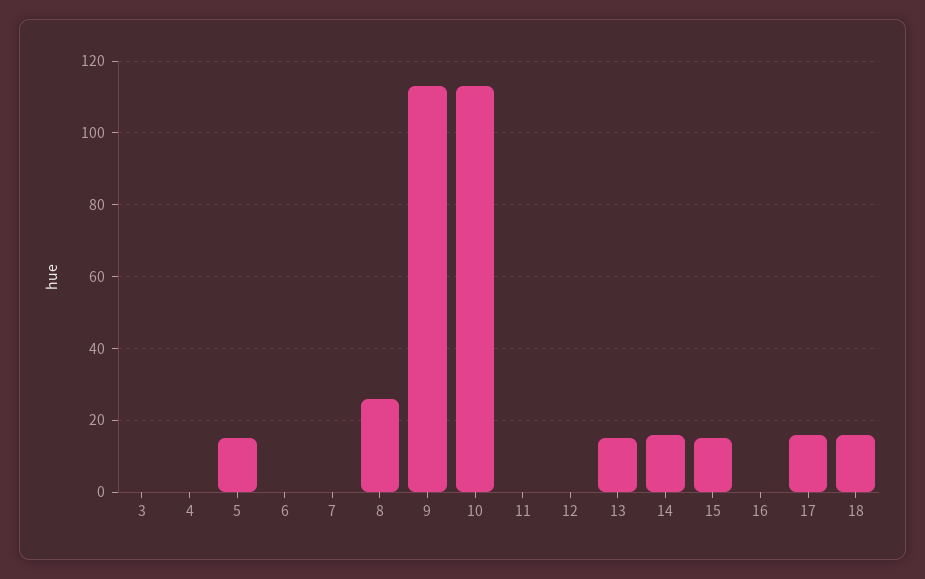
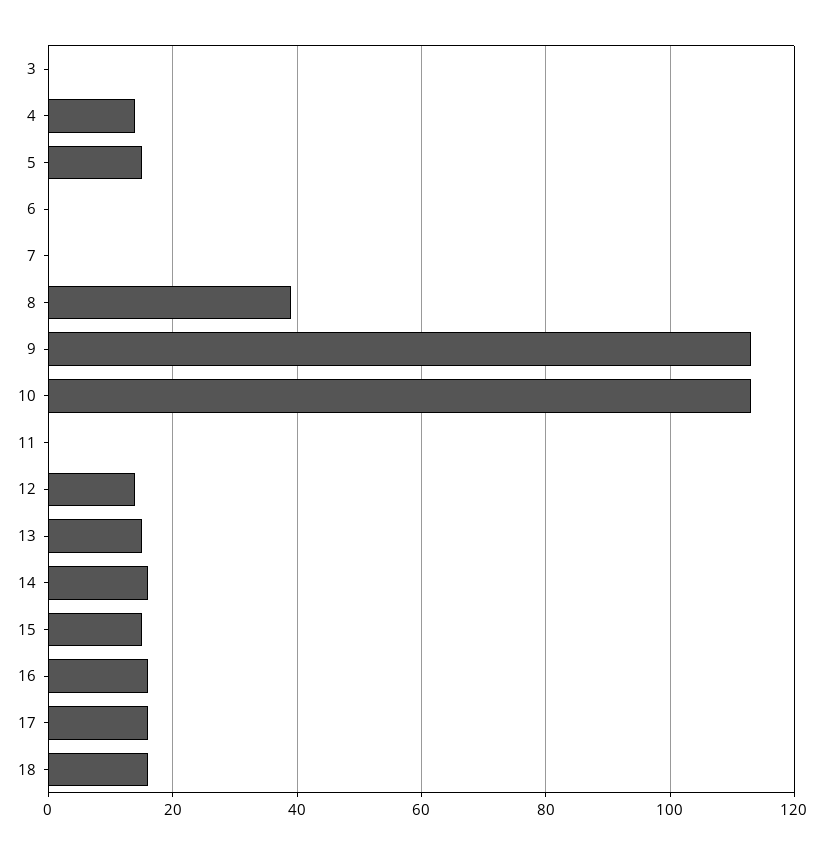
  {
    "3": 0,
-   "4": 0,
+   "4": 15,
    "5": 15,
    "6": 0,
    "7": 0,
-   "8": 25,
+   "8": 40,
    "9": 115,
    "10": 115,
    "11": 0,
-   "12": 0,
+   "12": 15,
    "13": 15,
    "14": 15,
    "15": 15,
-   "16": 0,
+   "16": 15,
    "17": 15,
    "18": 15
  }

